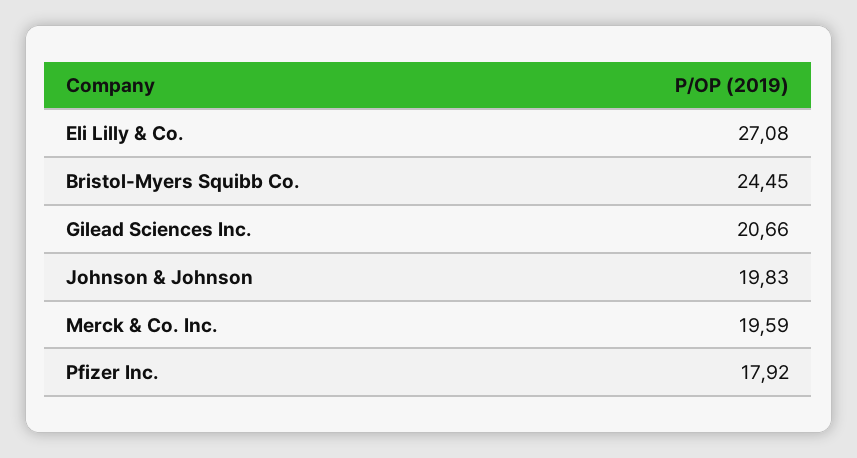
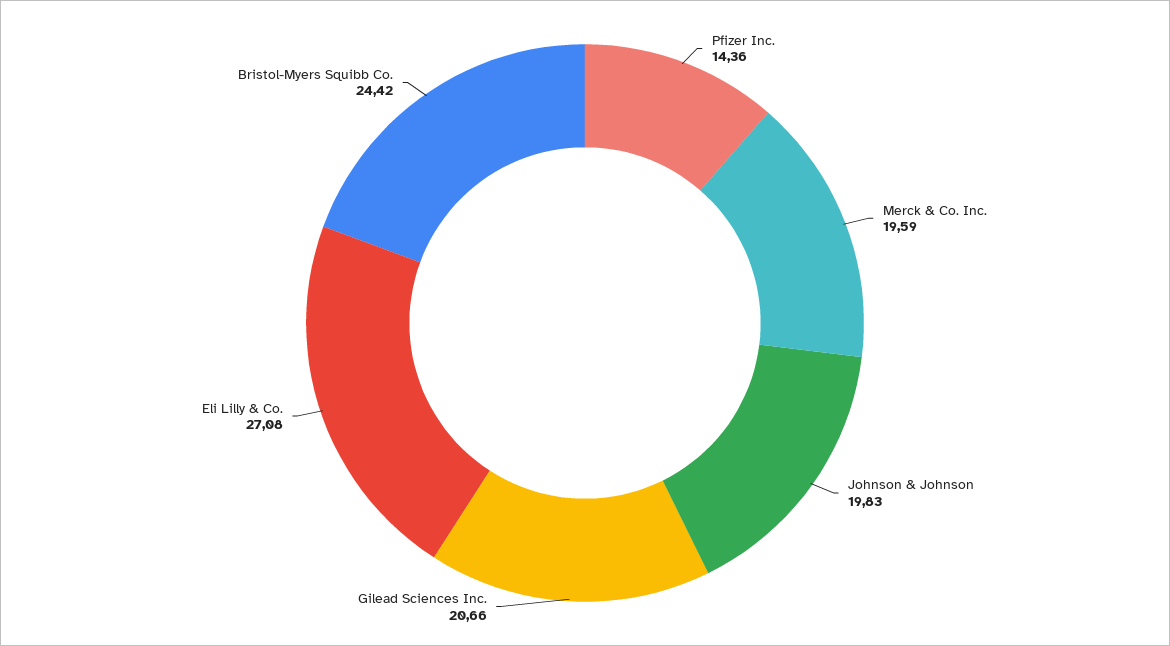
  {
    "Eli Lilly & Co.": 27.08,
-   "Bristol-Myers Squibb Co.": 24.45,
+   "Bristol-Myers Squibb Co.": 24.42,
    "Gilead Sciences Inc.": 20.66,
    "Johnson & Johnson": 19.83,
    "Merck & Co. Inc.": 19.59,
-   "Pfizer Inc.": 17.92
+   "Pfizer Inc.": 14.36
  }

